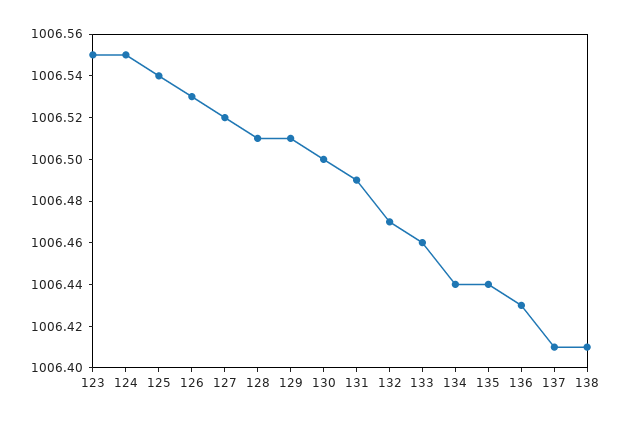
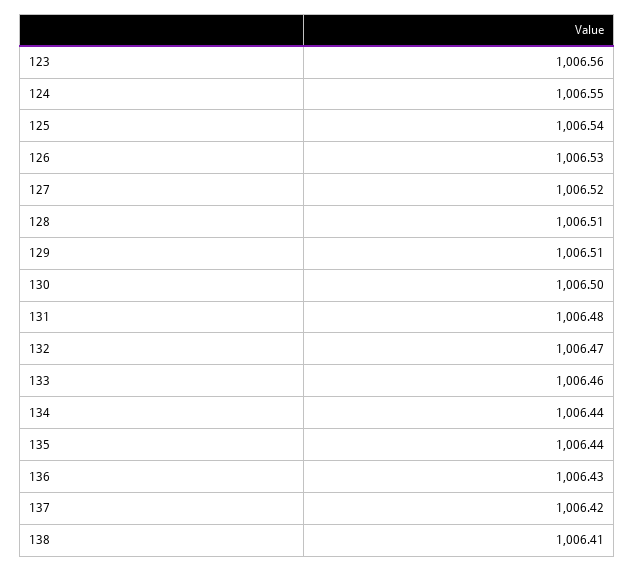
  {
-   "123": 1006.55,
+   "123": 1006.56,
    "124": 1006.55,
    "125": 1006.54,
    "126": 1006.53,
    "127": 1006.52,
    "128": 1006.51,
    "129": 1006.51,
    "130": 1006.5,
-   "131": 1006.49,
+   "131": 1006.48,
    "132": 1006.47,
    "133": 1006.46,
    "134": 1006.44,
    "135": 1006.44,
    "136": 1006.43,
-   "137": 1006.41,
+   "137": 1006.42,
    "138": 1006.41
  }

